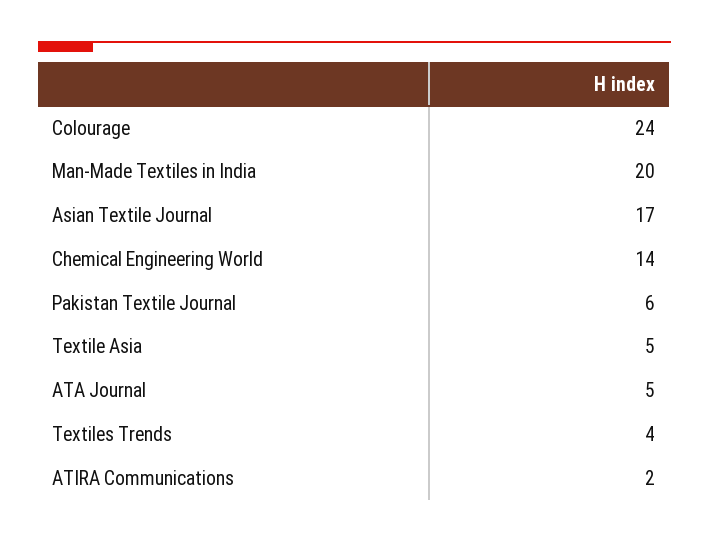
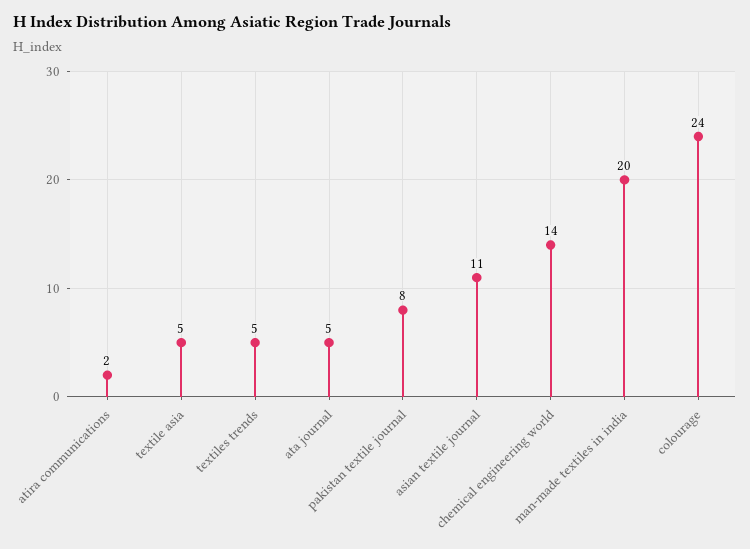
  {
    "Colourage": 24,
    "Man-Made Textiles in India": 20,
-   "Asian Textile Journal": 17,
+   "Asian Textile Journal": 11,
    "Chemical Engineering World": 14,
-   "Pakistan Textile Journal": 6,
+   "Pakistan Textile Journal": 8,
    "Textile Asia": 5,
    "ATA Journal": 5,
-   "Textiles Trends": 4,
+   "Textiles Trends": 5,
    "ATIRA Communications": 2
  }

